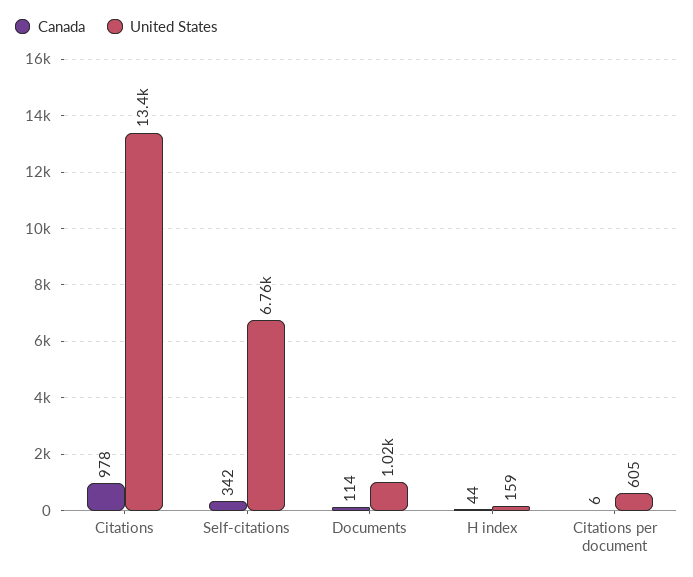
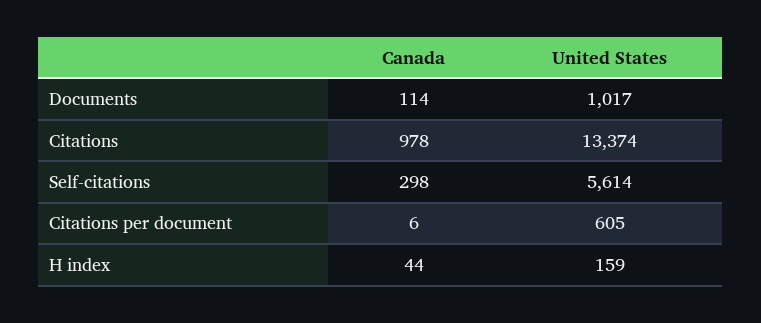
  {
    "Canada": {
      "Citations": 978,
-     "Self-citations": 342,
+     "Self-citations": 298,
      "Documents": 114,
      "H index": 44,
      "Citations per document": 6
    },
    "United States": {
      "Citations": 13374,
-     "Self-citations": 6760,
+     "Self-citations": 5614,
      "Documents": 1017,
      "H index": 159,
      "Citations per document": 605
    }
  }

